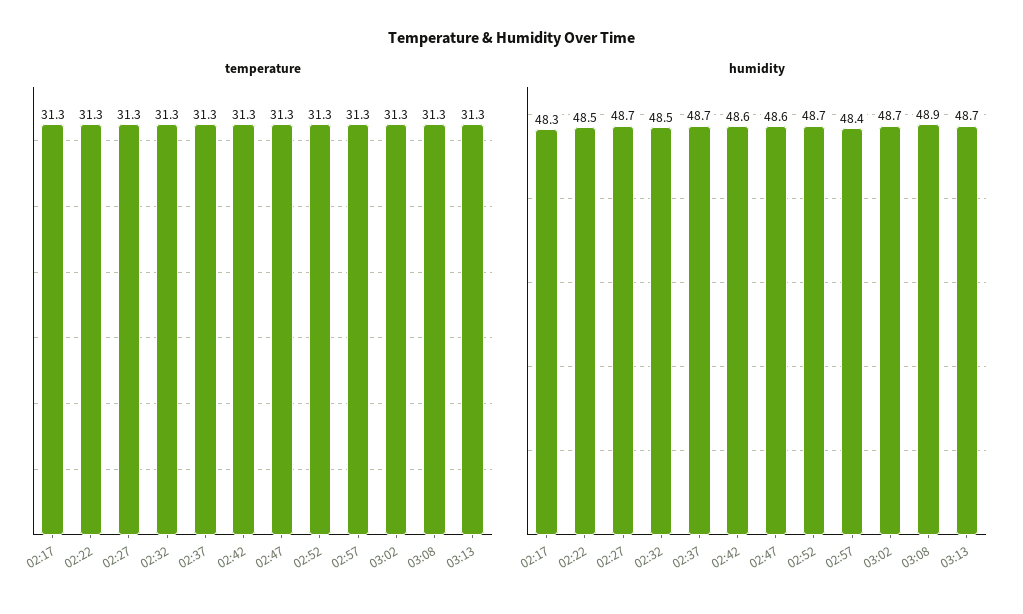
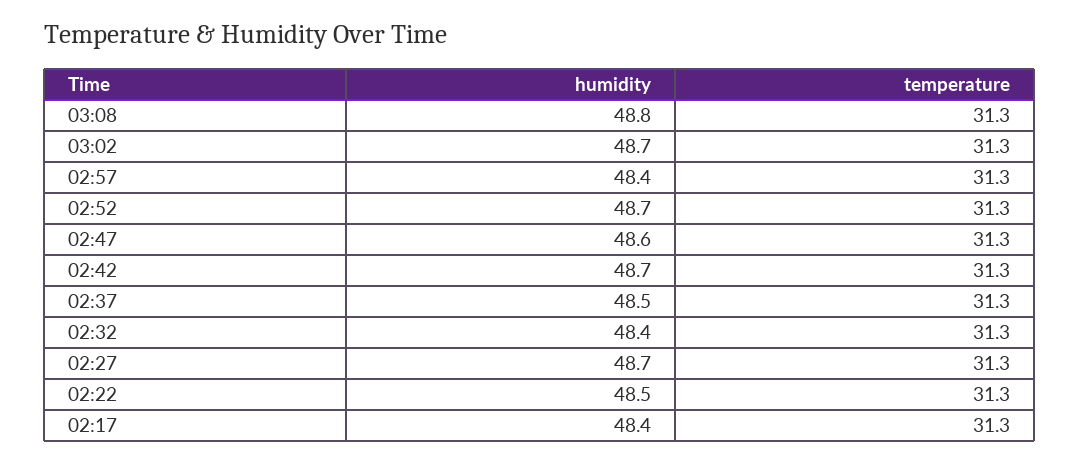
  {
    "temperature": {
      "02:17": 31.3,
      "02:22": 31.3,
      "02:27": 31.3,
      "02:32": 31.3,
      "02:37": 31.3,
      "02:42": 31.3,
      "02:47": 31.3,
      "02:52": 31.3,
      "02:57": 31.3,
      "03:02": 31.3,
-     "03:08": 31.3,
+     "03:08": 31.3
-     "03:13": 31.3
    },
    "humidity": {
-     "02:17": 48.3,
+     "02:17": 48.4,
      "02:22": 48.5,
      "02:27": 48.7,
-     "02:32": 48.5,
+     "02:32": 48.4,
-     "02:37": 48.7,
+     "02:37": 48.5,
-     "02:42": 48.6,
+     "02:42": 48.7,
      "02:47": 48.6,
      "02:52": 48.7,
      "02:57": 48.4,
      "03:02": 48.7,
-     "03:08": 48.9,
+     "03:08": 48.8
-     "03:13": 48.7
    }
  }

